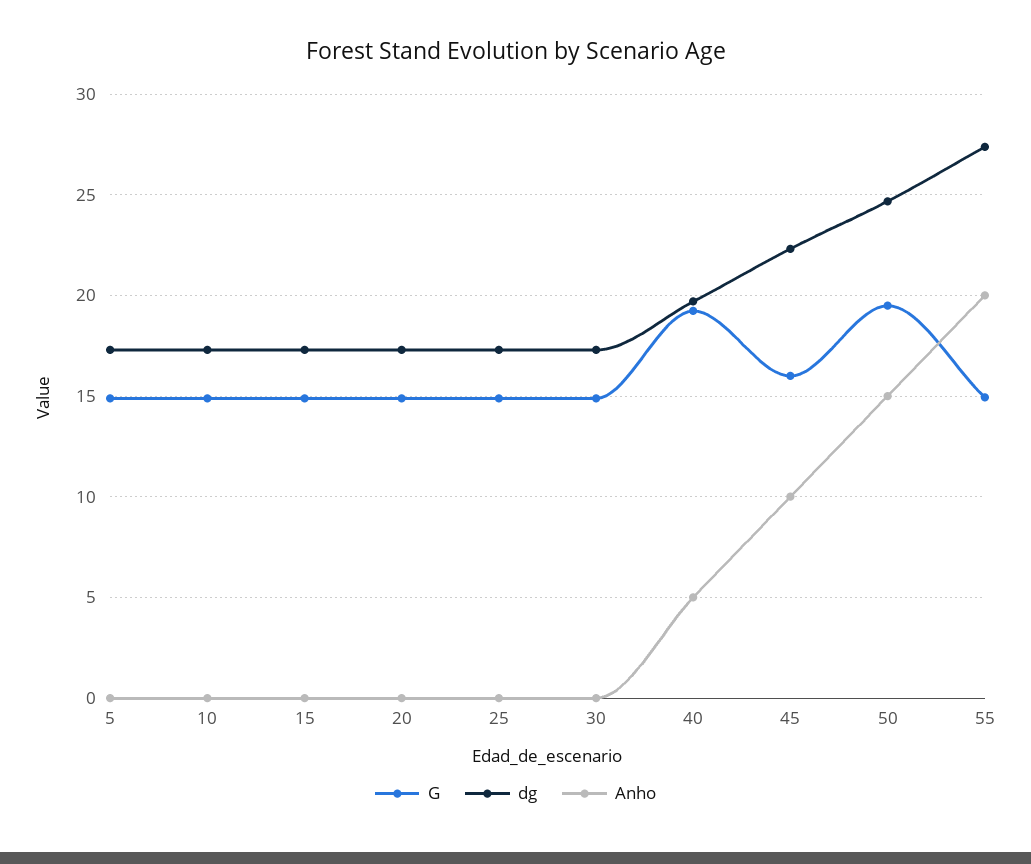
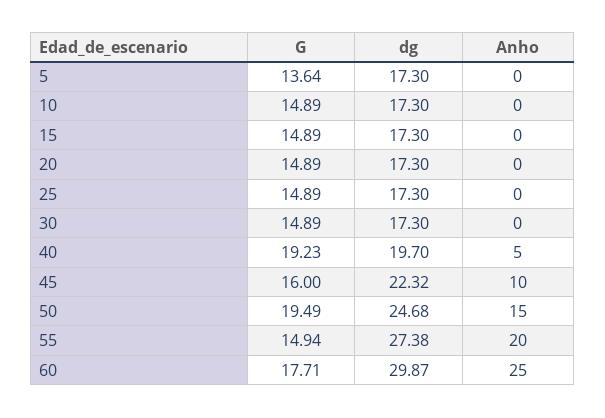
  {
    "G": {
-     "5": 15,
+     "5": 13.64,
      "10": 14.89,
      "15": 14.89,
      "20": 14.89,
      "25": 14.89,
      "30": 14.89,
      "40": 19.23,
      "45": 16,
      "50": 19.49,
-     "55": 14.94
+     "55": 14.94,
+     "60": 17.71
    },
    "dg": {
      "5": 17.3,
      "10": 17.3,
      "15": 17.3,
      "20": 17.3,
      "25": 17.3,
      "30": 17.3,
      "40": 19.7,
      "45": 22.32,
      "50": 24.68,
-     "55": 27.38
+     "55": 27.38,
+     "60": 29.87
    },
    "Anho": {
      "5": 0,
      "10": 0,
      "15": 0,
      "20": 0,
      "25": 0,
      "30": 0,
      "40": 5,
      "45": 10,
      "50": 15,
-     "55": 20
+     "55": 20,
+     "60": 25
    }
  }

